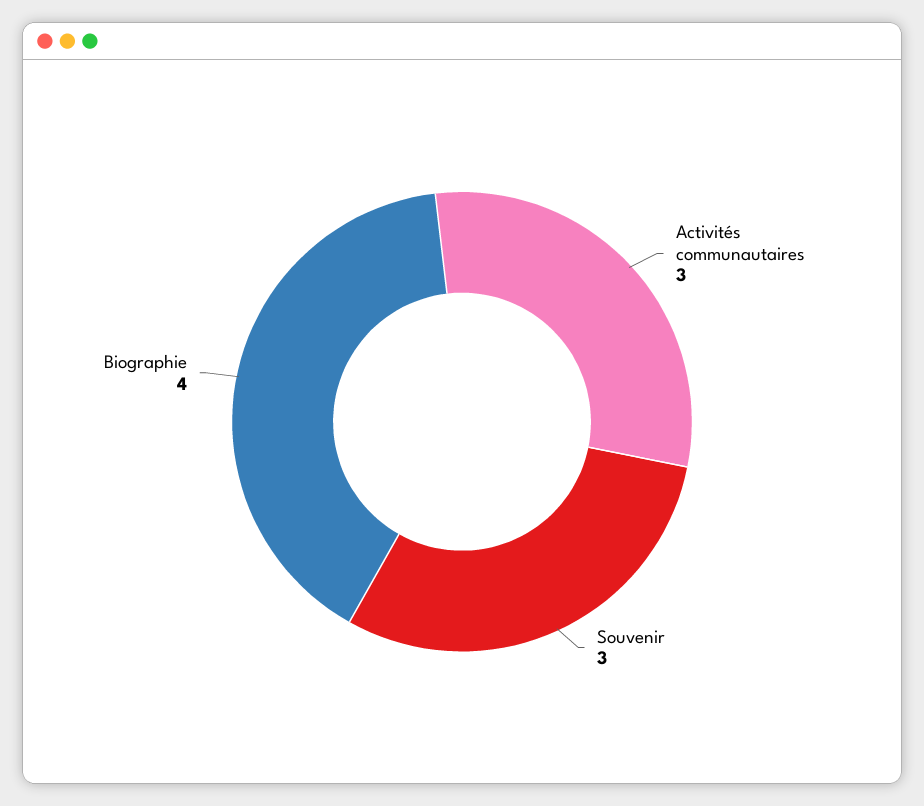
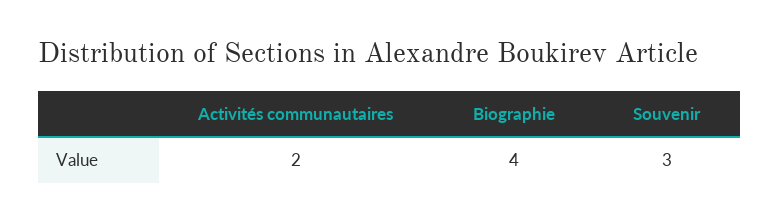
  {
-   "Activités communautaires": 3,
+   "Activités communautaires": 2,
    "Souvenir": 3,
    "Biographie": 4
  }

